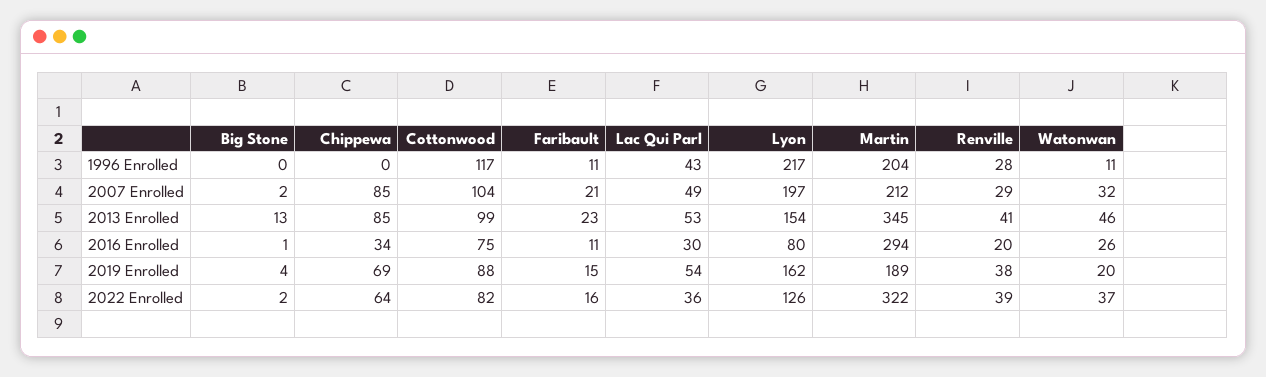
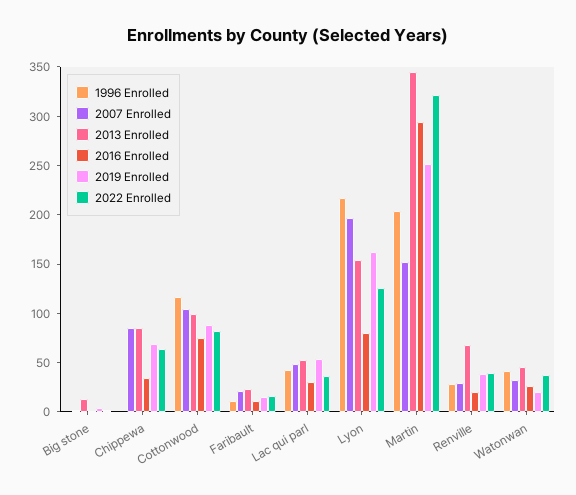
  {
    "1996 Enrolled": {
      "Big Stone": 0,
      "Chippewa": 0,
      "Cottonwood": 117,
      "Faribault": 11,
      "Lac Qui Parl": 43,
      "Lyon": 217,
      "Martin": 204,
      "Renville": 28,
-     "Watonwan": 11
+     "Watonwan": 40
    },
    "2007 Enrolled": {
      "Big Stone": 2,
      "Chippewa": 85,
      "Cottonwood": 104,
      "Faribault": 21,
      "Lac Qui Parl": 49,
      "Lyon": 197,
-     "Martin": 212,
+     "Martin": 150,
      "Renville": 29,
      "Watonwan": 32
    },
    "2013 Enrolled": {
      "Big Stone": 13,
      "Chippewa": 85,
      "Cottonwood": 99,
      "Faribault": 23,
      "Lac Qui Parl": 53,
      "Lyon": 154,
      "Martin": 345,
-     "Renville": 41,
+     "Renville": 70,
      "Watonwan": 46
    },
    "2016 Enrolled": {
      "Big Stone": 1,
      "Chippewa": 34,
      "Cottonwood": 75,
      "Faribault": 11,
      "Lac Qui Parl": 30,
      "Lyon": 80,
      "Martin": 294,
      "Renville": 20,
      "Watonwan": 26
    },
    "2019 Enrolled": {
      "Big Stone": 4,
      "Chippewa": 69,
      "Cottonwood": 88,
      "Faribault": 15,
      "Lac Qui Parl": 54,
      "Lyon": 162,
-     "Martin": 189,
+     "Martin": 250,
      "Renville": 38,
      "Watonwan": 20
    },
    "2022 Enrolled": {
      "Big Stone": 2,
      "Chippewa": 64,
      "Cottonwood": 82,
      "Faribault": 16,
      "Lac Qui Parl": 36,
      "Lyon": 126,
      "Martin": 322,
      "Renville": 39,
      "Watonwan": 37
    }
  }

